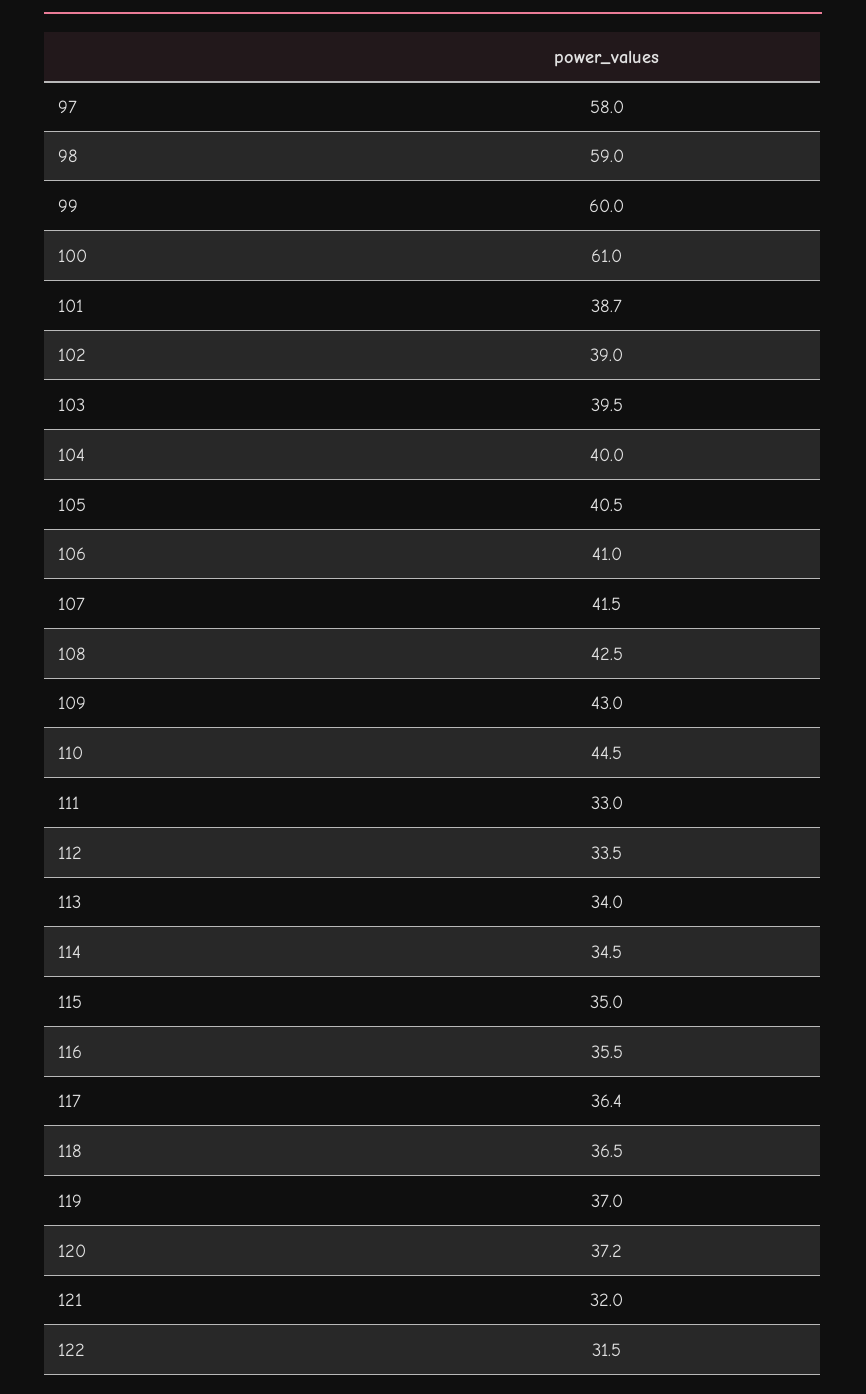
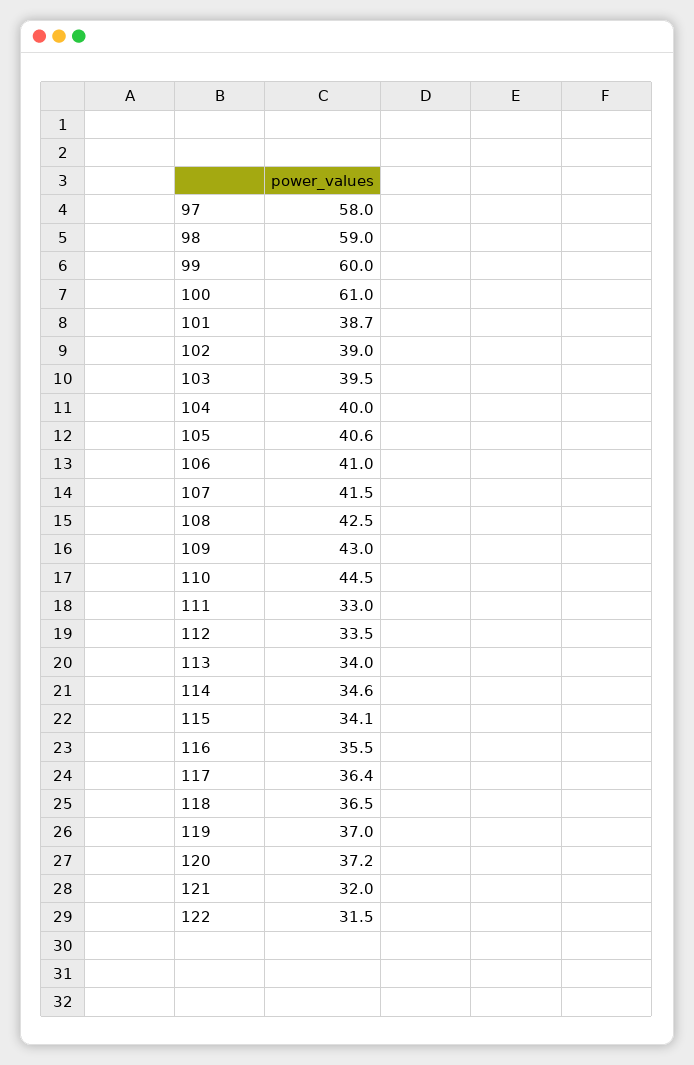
  {
    "97": 58,
    "98": 59,
    "99": 60,
    "100": 61,
    "101": 38.7,
    "102": 39,
    "103": 39.5,
    "104": 40,
-   "105": 40.5,
+   "105": 40.6,
    "106": 41,
    "107": 41.5,
    "108": 42.5,
    "109": 43,
    "110": 44.5,
    "111": 33,
    "112": 33.5,
    "113": 34,
-   "114": 34.5,
+   "114": 34.6,
-   "115": 35,
+   "115": 34.1,
    "116": 35.5,
    "117": 36.4,
    "118": 36.5,
    "119": 37,
    "120": 37.2,
    "121": 32,
    "122": 31.5
  }

